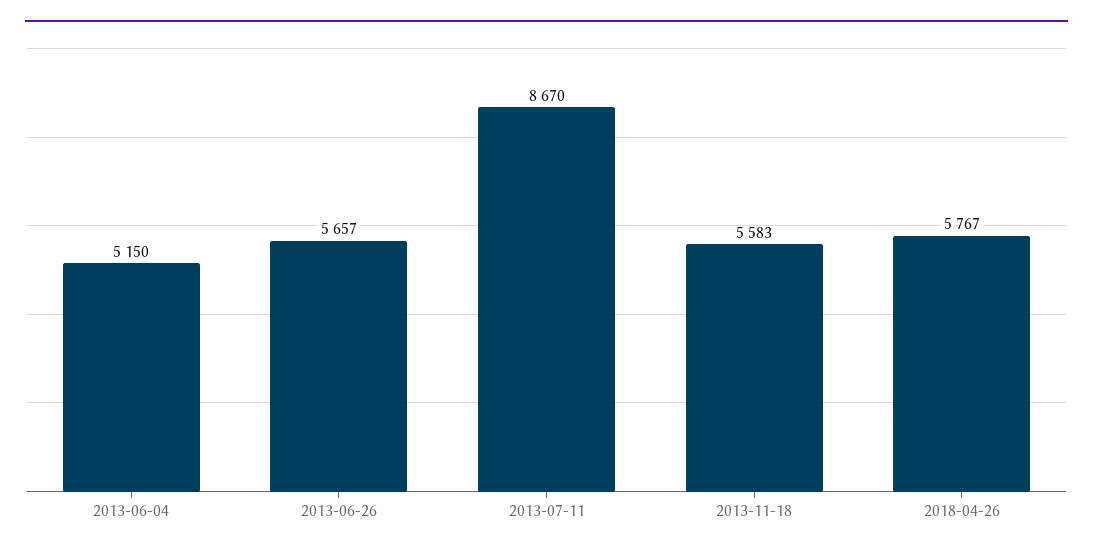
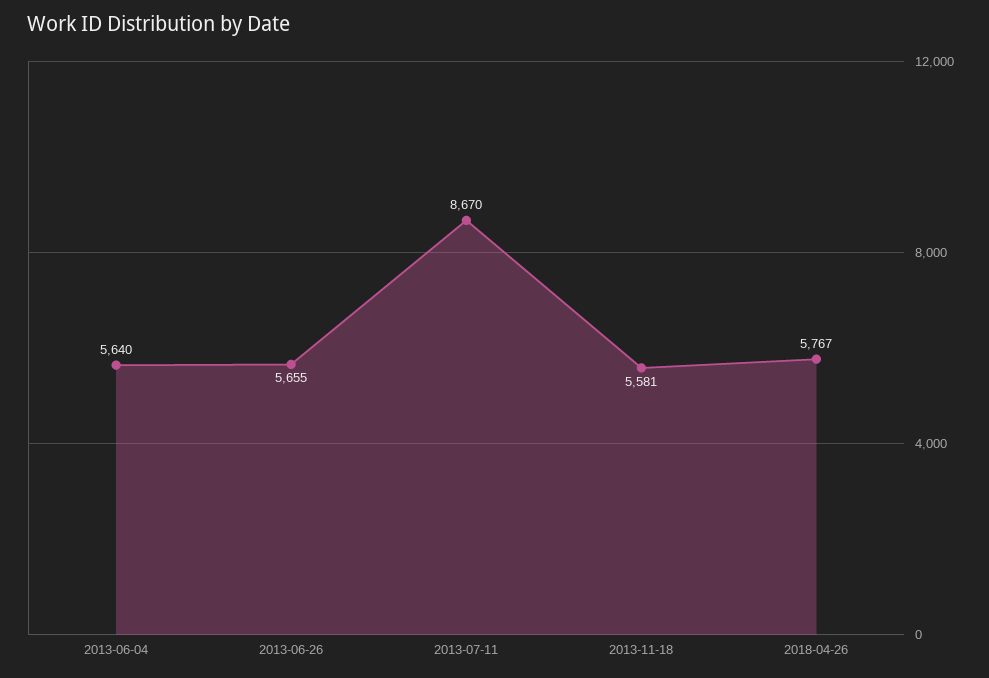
  {
-   "2013-06-04": 5150,
+   "2013-06-04": 5640,
-   "2013-06-26": 5657,
+   "2013-06-26": 5655,
    "2013-07-11": 8670,
-   "2013-11-18": 5583,
+   "2013-11-18": 5581,
    "2018-04-26": 5767
  }

